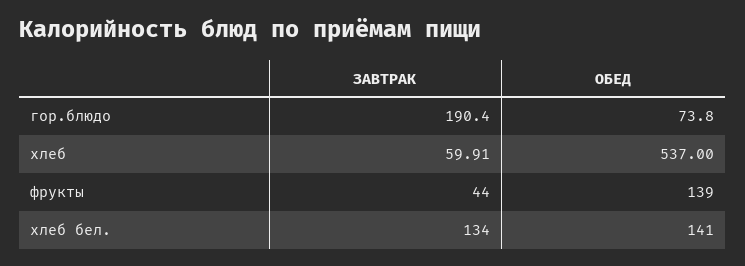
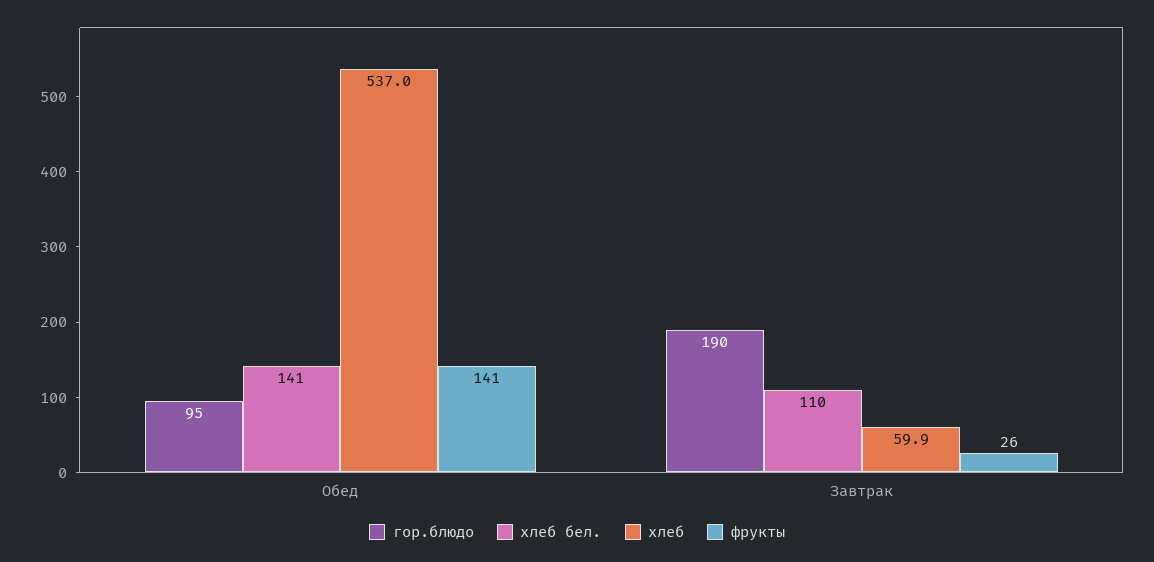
  {
    "гор.блюдо": {
      "ЗАВТРАК": 190.4,
-     "ОБЕД": 73.8
+     "ОБЕД": 95
    },
    "хлеб": {
      "ЗАВТРАК": 59.91,
      "ОБЕД": 537
    },
    "фрукты": {
-     "ЗАВТРАК": 44,
+     "ЗАВТРАК": 26,
-     "ОБЕД": 139
+     "ОБЕД": 141
    },
    "хлеб бел.": {
-     "ЗАВТРАК": 134,
+     "ЗАВТРАК": 110,
      "ОБЕД": 141
    }
  }

